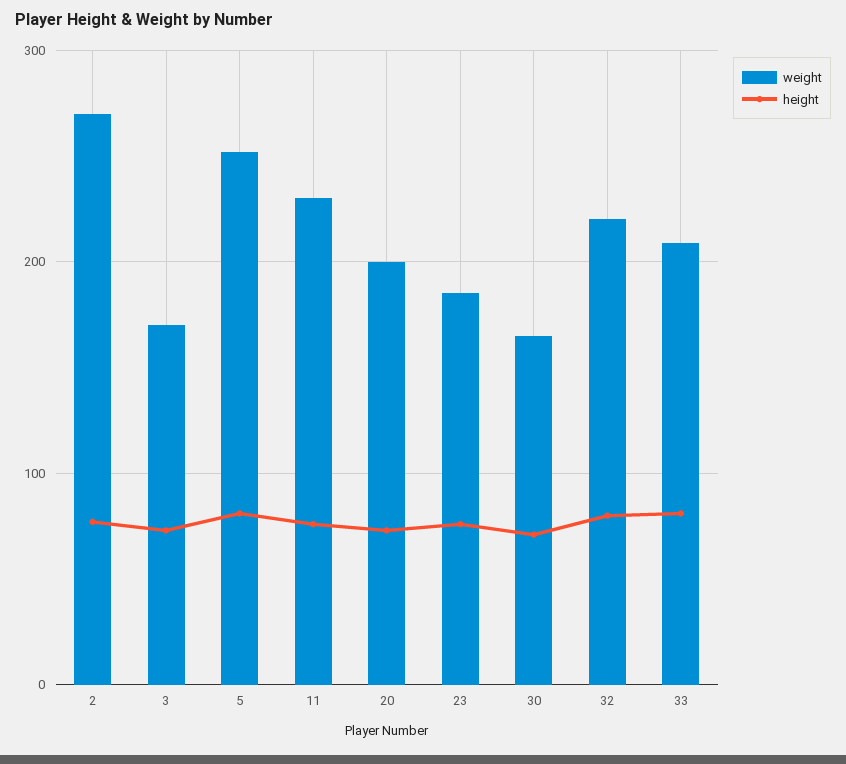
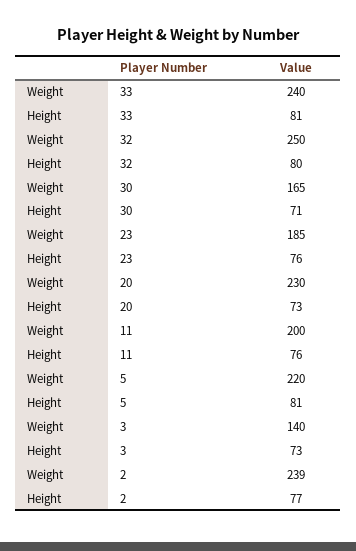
  {
    "weight": {
-     "2": 270,
+     "2": 239,
-     "3": 170,
+     "3": 140,
-     "5": 250,
+     "5": 220,
-     "11": 230,
+     "11": 200,
-     "20": 200,
+     "20": 230,
      "23": 185,
      "30": 165,
-     "32": 220,
+     "32": 250,
-     "33": 210
+     "33": 240
    },
    "height": {
      "2": 77,
      "3": 73,
      "5": 81,
      "11": 76,
      "20": 73,
      "23": 76,
      "30": 71,
      "32": 80,
      "33": 81
    }
  }

